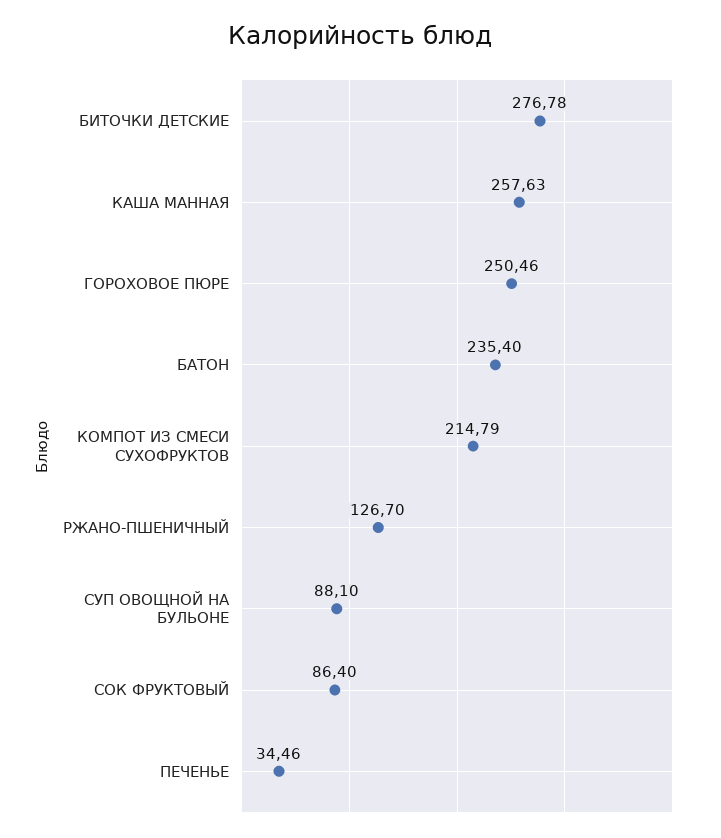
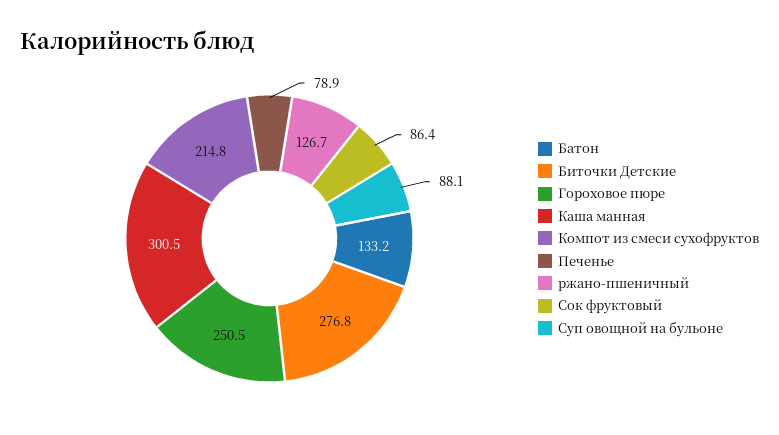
  {
    "БИТОЧКИ ДЕТСКИЕ": 276.78,
-   "КАША МАННАЯ": 257.63,
+   "КАША МАННАЯ": 300.5,
    "ГОРОХОВОЕ ПЮРЕ": 250.46,
-   "БАТОН": 235.4,
+   "БАТОН": 133.2,
    "КОМПОТ ИЗ СМЕСИ СУХОФРУКТОВ": 214.79,
    "РЖАНО-ПШЕНИЧНЫЙ": 126.7,
    "СУП ОВОЩНОЙ НА БУЛЬОНЕ": 88.1,
    "СОК ФРУКТОВЫЙ": 86.4,
-   "ПЕЧЕНЬЕ": 34.46
+   "ПЕЧЕНЬЕ": 78.9
  }

